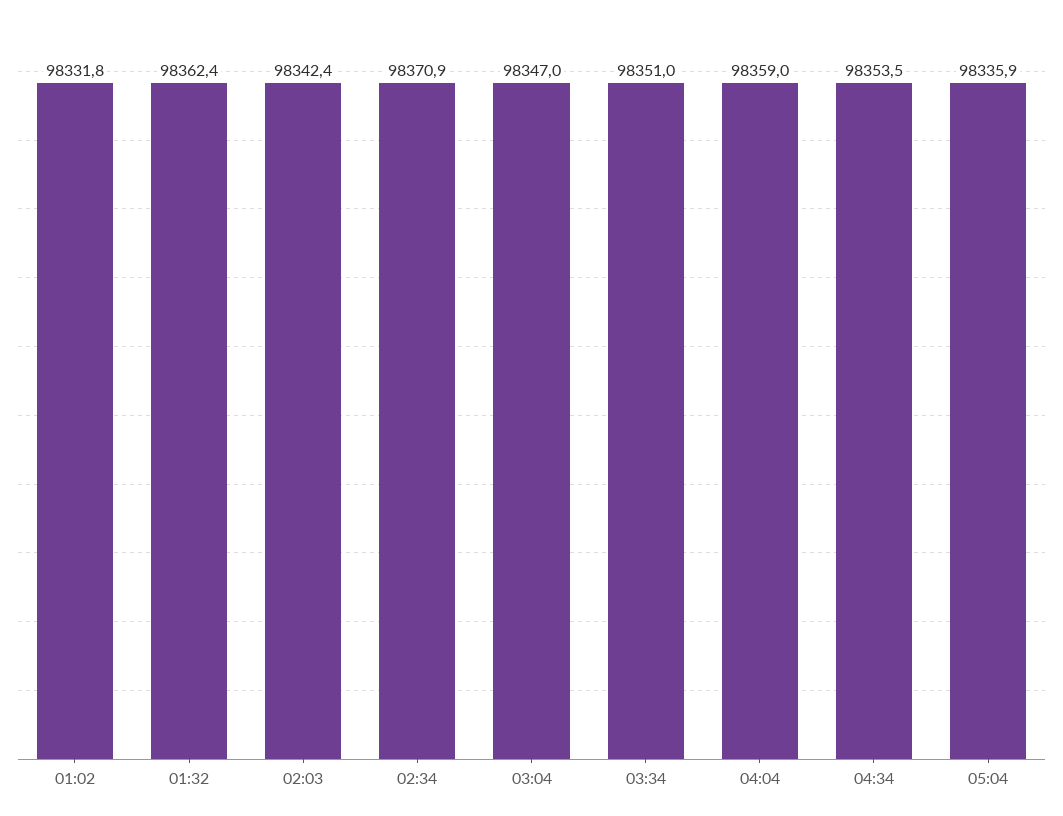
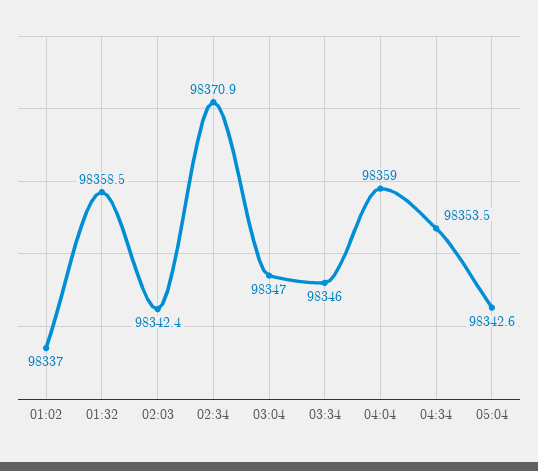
  {
-   "01:02": 98331.8,
+   "01:02": 98337,
-   "01:32": 98362.4,
+   "01:32": 98358.5,
    "02:03": 98342.4,
    "02:34": 98370.9,
    "03:04": 98347,
-   "03:34": 98351,
+   "03:34": 98346,
    "04:04": 98359,
    "04:34": 98353.5,
-   "05:04": 98335.9
+   "05:04": 98342.6
  }

